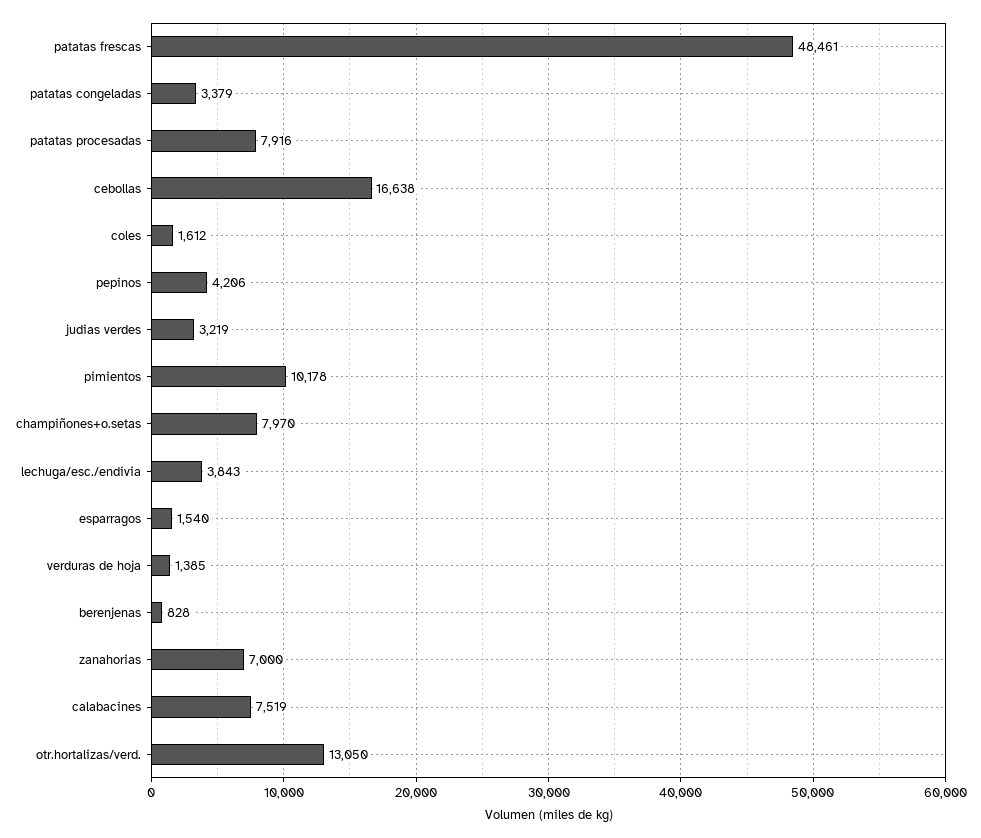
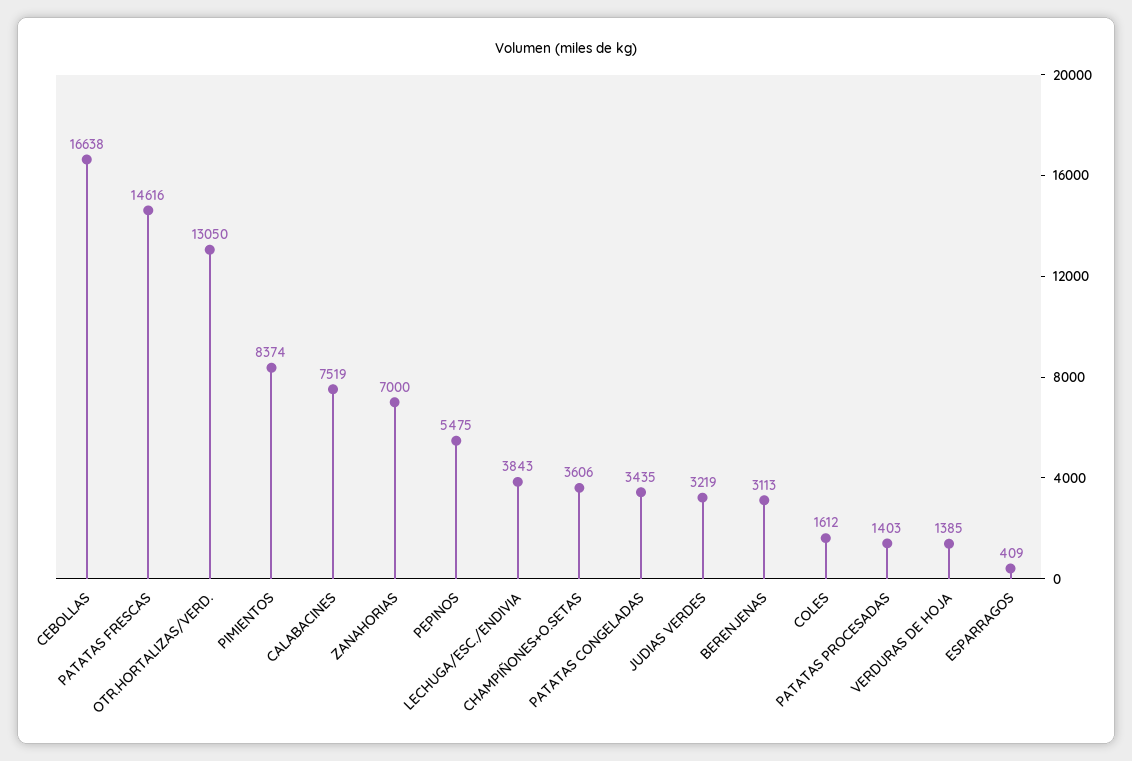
  {
-   "patatas frescas": 48461,
+   "patatas frescas": 14616,
-   "patatas congeladas": 3379,
+   "patatas congeladas": 3435,
-   "patatas procesadas": 7916,
+   "patatas procesadas": 1403,
    "cebollas": 16638,
    "coles": 1612,
-   "pepinos": 4206,
+   "pepinos": 5475,
    "judias verdes": 3219,
-   "pimientos": 10178,
+   "pimientos": 8374,
-   "champiñones+o.setas": 7970,
+   "champiñones+o.setas": 3606,
    "lechuga/esc./endivia": 3843,
-   "esparragos": 1540,
+   "esparragos": 409,
    "verduras de hoja": 1385,
-   "berenjenas": 828,
+   "berenjenas": 3113,
    "zanahorias": 7000,
    "calabacines": 7519,
    "otr.hortalizas/verd.": 13050
  }

